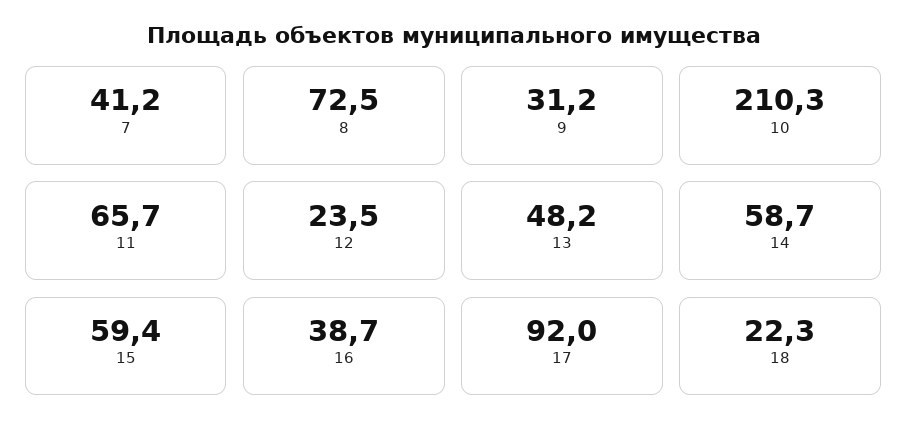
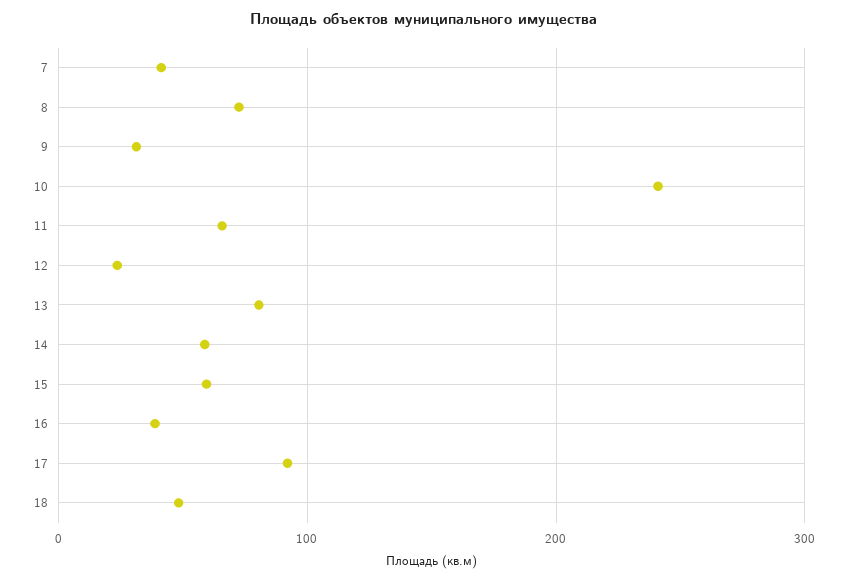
  {
    "7": 41.2,
    "8": 72.5,
    "9": 31.2,
-   "10": 210.3,
+   "10": 240,
    "11": 65.7,
    "12": 23.5,
-   "13": 48.2,
+   "13": 80,
    "14": 58.7,
    "15": 59.4,
    "16": 38.7,
    "17": 92,
-   "18": 22.3
+   "18": 50
  }

